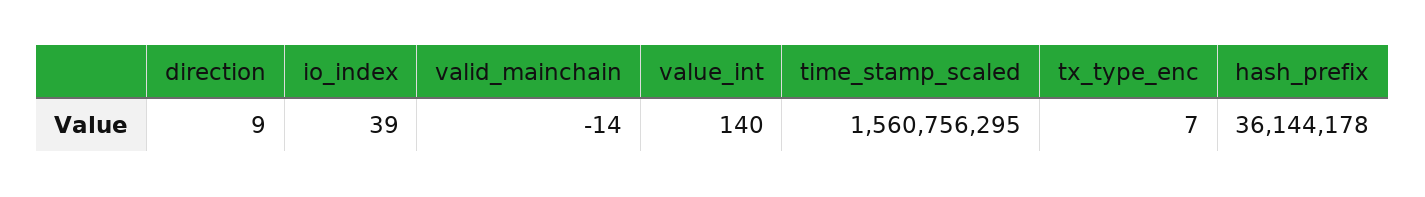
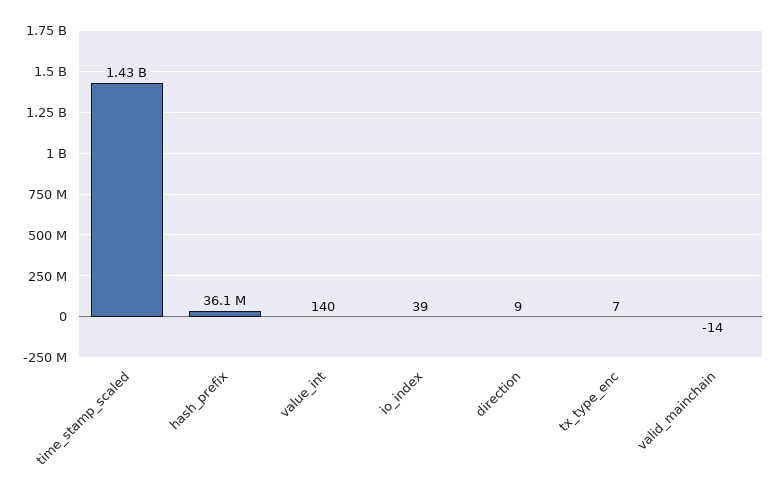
  {
    "direction": 9,
    "io_index": 39,
    "valid_mainchain": -14,
    "value_int": 140,
-   "time_stamp_scaled": 1560756295,
+   "time_stamp_scaled": 1430000000,
    "tx_type_enc": 7,
    "hash_prefix": 36144178
  }

